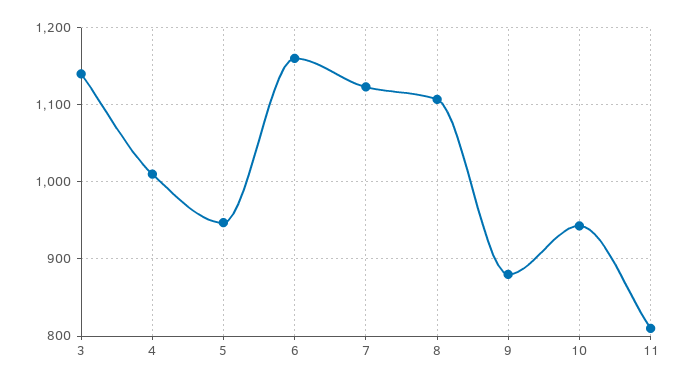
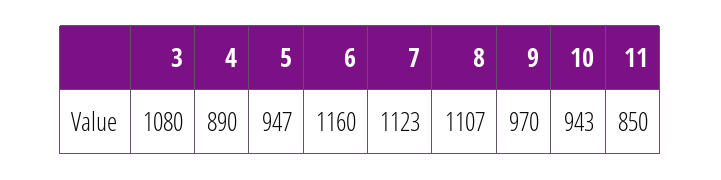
  {
-   "3": 1140,
+   "3": 1080,
-   "4": 1010,
+   "4": 890,
    "5": 947,
    "6": 1160,
    "7": 1123,
    "8": 1107,
-   "9": 880,
+   "9": 970,
    "10": 943,
-   "11": 810
+   "11": 850
  }

